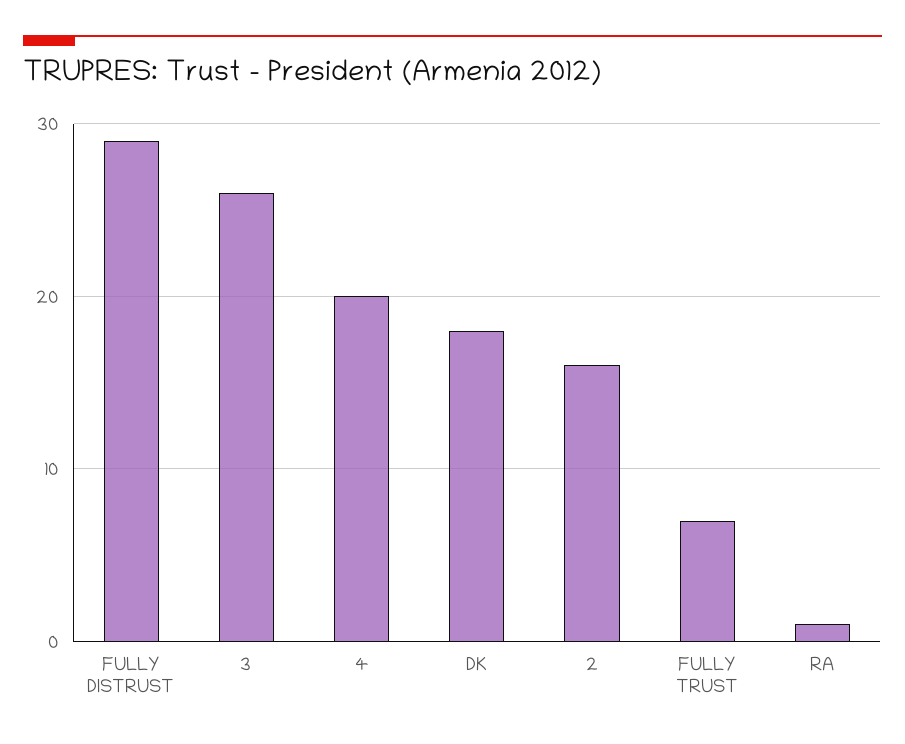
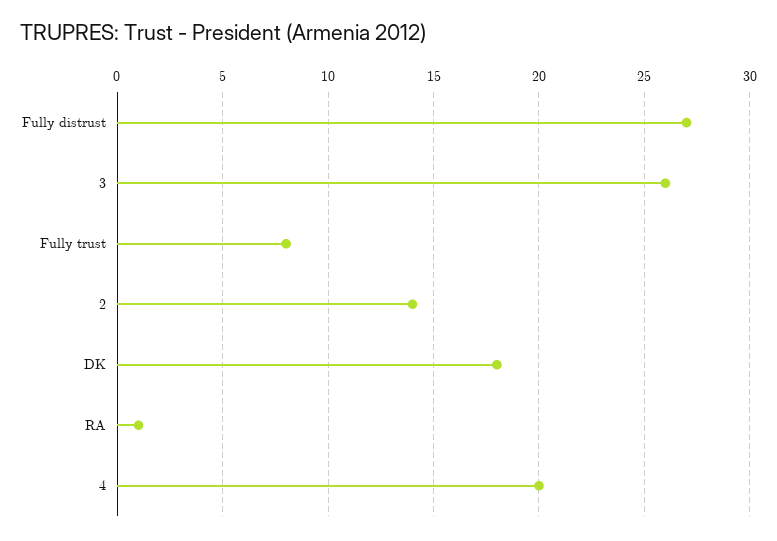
  {
-   "FULLY DISTRUST": 29,
+   "FULLY DISTRUST": 27,
    "3": 26,
    "4": 20,
    "DK": 18,
-   "2": 16,
+   "2": 14,
-   "FULLY TRUST": 7,
+   "FULLY TRUST": 8,
    "RA": 1
  }

